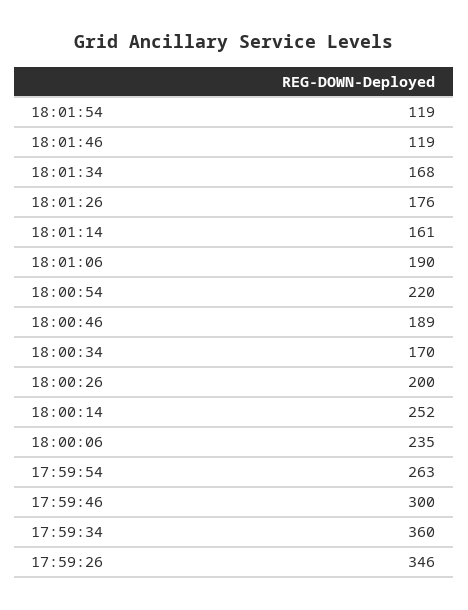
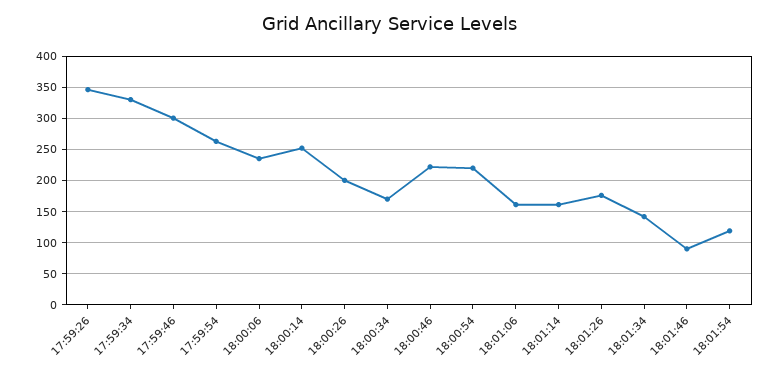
  {
    "18:01:54": 119,
-   "18:01:46": 119,
+   "18:01:46": 90,
-   "18:01:34": 168,
+   "18:01:34": 140,
    "18:01:26": 176,
    "18:01:14": 161,
-   "18:01:06": 190,
+   "18:01:06": 160,
    "18:00:54": 220,
-   "18:00:46": 189,
+   "18:00:46": 220,
    "18:00:34": 170,
    "18:00:26": 200,
    "18:00:14": 252,
    "18:00:06": 235,
    "17:59:54": 263,
    "17:59:46": 300,
-   "17:59:34": 360,
+   "17:59:34": 330,
    "17:59:26": 346
  }

